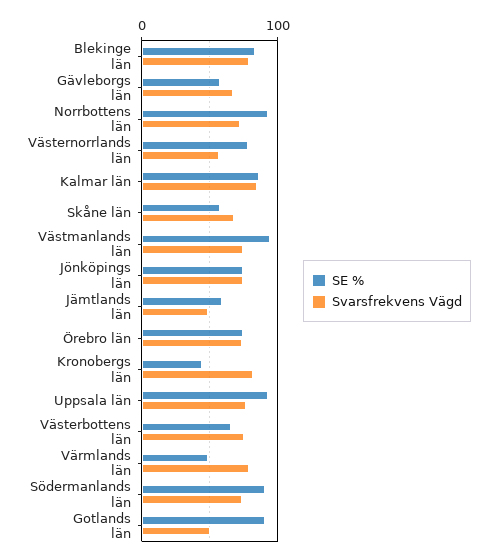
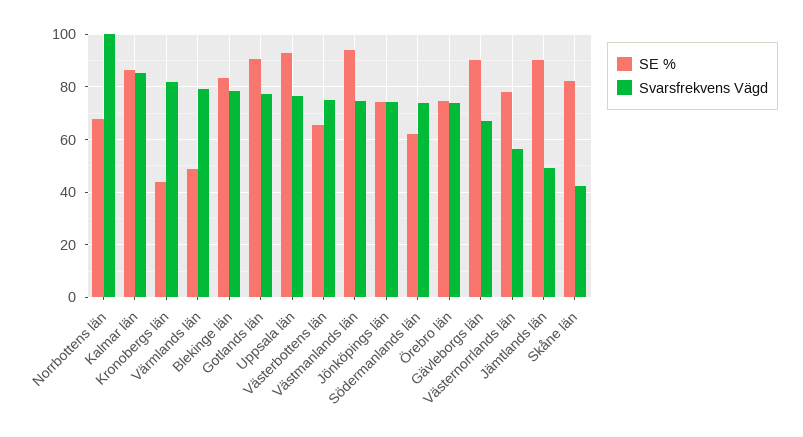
  {
    "SE %": {
      "Blekinge län": 82.5,
-     "Gävleborgs län": 60,
+     "Gävleborgs län": 90,
-     "Norrbottens län": 90,
+     "Norrbottens län": 67.5,
      "Västernorrlands län": 77.5,
      "Kalmar län": 87.5,
-     "Skåne län": 60,
+     "Skåne län": 82.5,
      "Västmanlands län": 95,
      "Jönköpings län": 75,
-     "Jämtlands län": 60,
+     "Jämtlands län": 90,
      "Örebro län": 75,
      "Kronobergs län": 45,
      "Uppsala län": 92.5,
      "Västerbottens län": 65,
      "Värmlands län": 50,
-     "Södermanlands län": 90,
+     "Södermanlands län": 62.5,
      "Gotlands län": 90
    },
    "Svarsfrekvens Vägd": {
      "Blekinge län": 77.5,
      "Gävleborgs län": 67.5,
-     "Norrbottens län": 70,
+     "Norrbottens län": 100,
      "Västernorrlands län": 57.5,
      "Kalmar län": 85,
-     "Skåne län": 70,
+     "Skåne län": 42.5,
      "Västmanlands län": 75,
      "Jönköpings län": 75,
      "Jämtlands län": 50,
      "Örebro län": 75,
      "Kronobergs län": 82.5,
      "Uppsala län": 77.5,
      "Västerbottens län": 75,
      "Värmlands län": 80,
      "Södermanlands län": 75,
-     "Gotlands län": 50
+     "Gotlands län": 77.5
    }
  }

